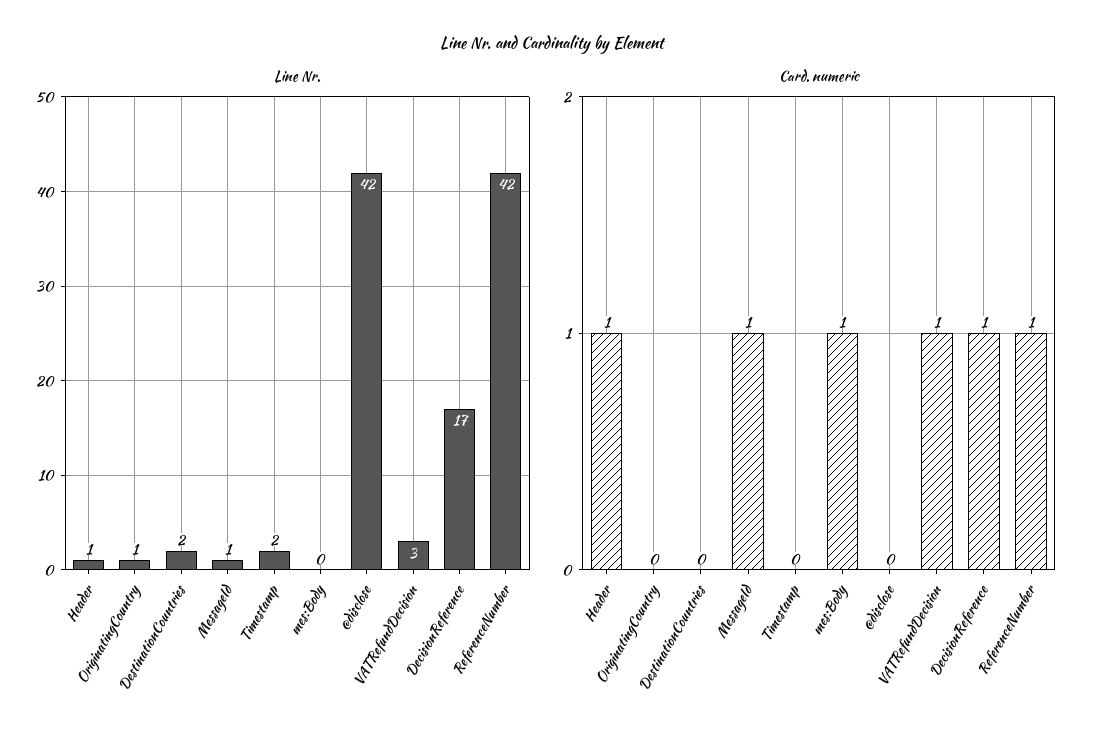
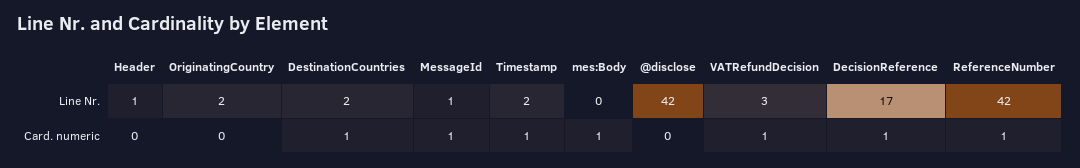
  {
    "Line Nr.": {
      "Header": 1,
-     "OriginatingCountry": 1,
+     "OriginatingCountry": 2,
      "DestinationCountries": 2,
      "MessageId": 1,
      "Timestamp": 2,
      "mes:Body": 0,
      "@disclose": 42,
      "VATRefundDecision": 3,
      "DecisionReference": 17,
      "ReferenceNumber": 42
    },
    "Card. numeric": {
-     "Header": 1,
+     "Header": 0,
      "OriginatingCountry": 0,
-     "DestinationCountries": 0,
+     "DestinationCountries": 1,
      "MessageId": 1,
-     "Timestamp": 0,
+     "Timestamp": 1,
      "mes:Body": 1,
      "@disclose": 0,
      "VATRefundDecision": 1,
      "DecisionReference": 1,
      "ReferenceNumber": 1
    }
  }

